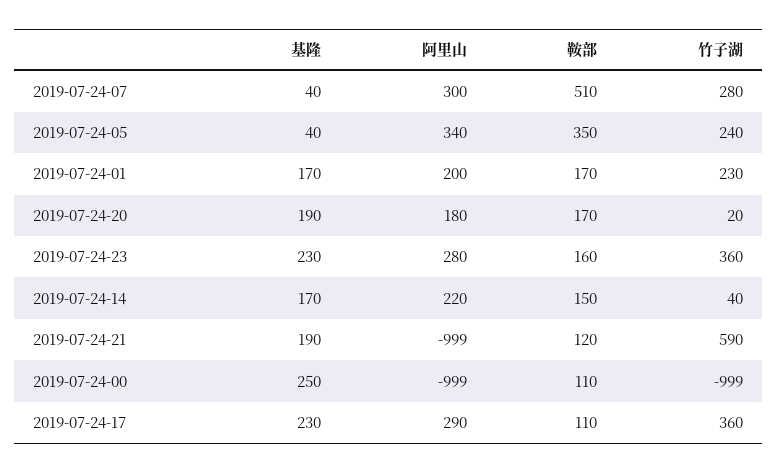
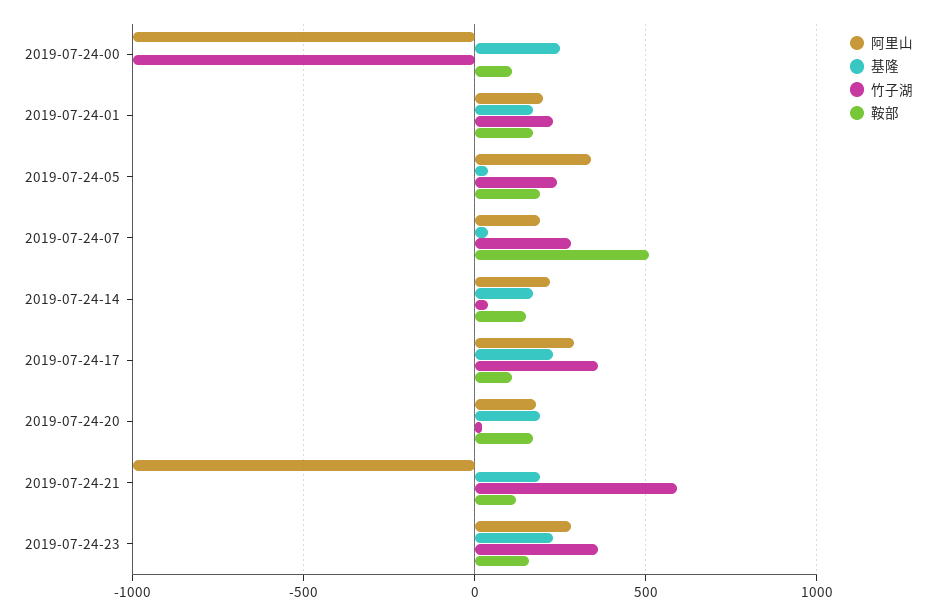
  {
    "基隆": {
      "2019-07-24-07": 40,
      "2019-07-24-05": 40,
      "2019-07-24-01": 170,
      "2019-07-24-20": 190,
      "2019-07-24-23": 230,
      "2019-07-24-14": 170,
      "2019-07-24-21": 190,
      "2019-07-24-00": 250,
      "2019-07-24-17": 230
    },
    "阿里山": {
-     "2019-07-24-07": 300,
+     "2019-07-24-07": 200,
      "2019-07-24-05": 340,
      "2019-07-24-01": 200,
      "2019-07-24-20": 180,
      "2019-07-24-23": 280,
      "2019-07-24-14": 220,
      "2019-07-24-21": -999,
      "2019-07-24-00": -999,
      "2019-07-24-17": 290
    },
    "鞍部": {
      "2019-07-24-07": 510,
-     "2019-07-24-05": 350,
+     "2019-07-24-05": 200,
      "2019-07-24-01": 170,
      "2019-07-24-20": 170,
      "2019-07-24-23": 160,
      "2019-07-24-14": 150,
      "2019-07-24-21": 120,
      "2019-07-24-00": 110,
      "2019-07-24-17": 110
    },
    "竹子湖": {
      "2019-07-24-07": 280,
      "2019-07-24-05": 240,
      "2019-07-24-01": 230,
      "2019-07-24-20": 20,
      "2019-07-24-23": 360,
      "2019-07-24-14": 40,
      "2019-07-24-21": 590,
      "2019-07-24-00": -999,
      "2019-07-24-17": 360
    }
  }

